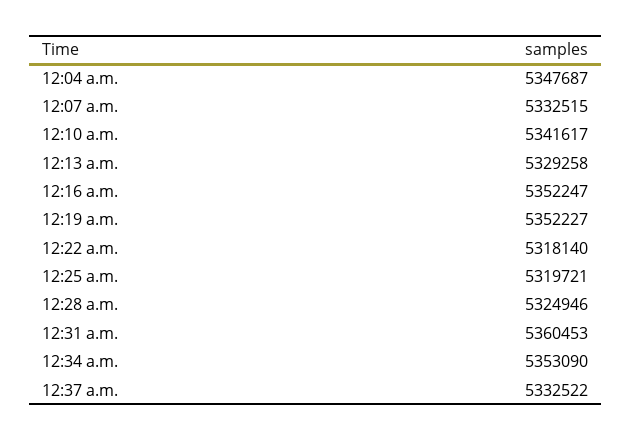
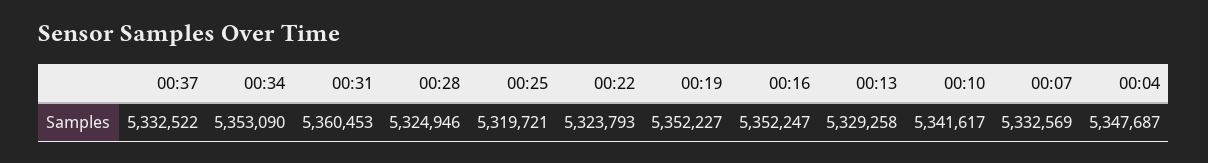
  {
    "12:04 a.m.": 5347687,
-   "12:07 a.m.": 5332515,
+   "12:07 a.m.": 5332569,
    "12:10 a.m.": 5341617,
    "12:13 a.m.": 5329258,
    "12:16 a.m.": 5352247,
    "12:19 a.m.": 5352227,
-   "12:22 a.m.": 5318140,
+   "12:22 a.m.": 5323793,
    "12:25 a.m.": 5319721,
    "12:28 a.m.": 5324946,
    "12:31 a.m.": 5360453,
    "12:34 a.m.": 5353090,
    "12:37 a.m.": 5332522
  }

